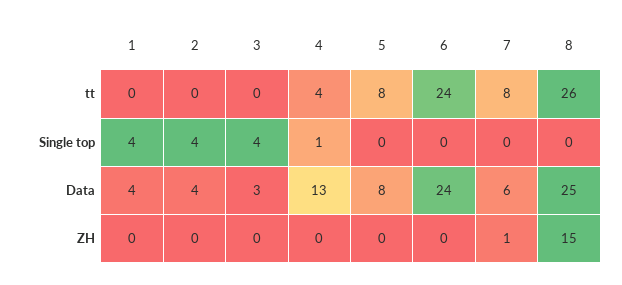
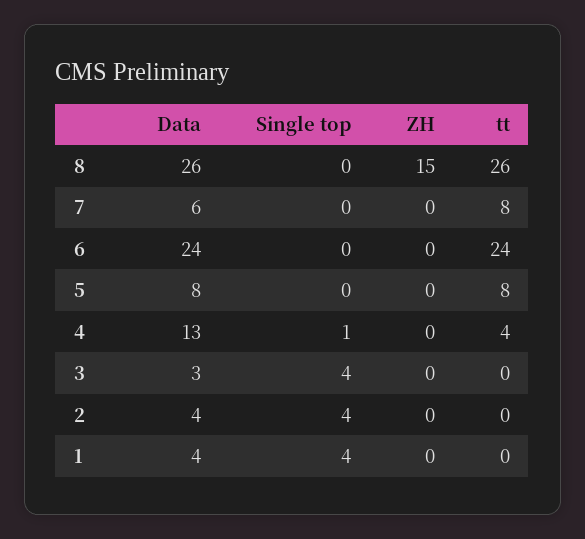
  {
    "1": {
      "tt": 0,
      "Single top": 4,
      "Data": 4,
      "ZH": 0
    },
    "2": {
      "tt": 0,
      "Single top": 4,
      "Data": 4,
      "ZH": 0
    },
    "3": {
      "tt": 0,
      "Single top": 4,
      "Data": 3,
      "ZH": 0
    },
    "4": {
      "tt": 4,
      "Single top": 1,
      "Data": 13,
      "ZH": 0
    },
    "5": {
      "tt": 8,
      "Single top": 0,
      "Data": 8,
      "ZH": 0
    },
    "6": {
      "tt": 24,
      "Single top": 0,
      "Data": 24,
      "ZH": 0
    },
    "7": {
      "tt": 8,
      "Single top": 0,
      "Data": 6,
-     "ZH": 1
+     "ZH": 0
    },
    "8": {
      "tt": 26,
      "Single top": 0,
-     "Data": 25,
+     "Data": 26,
      "ZH": 15
    }
  }

